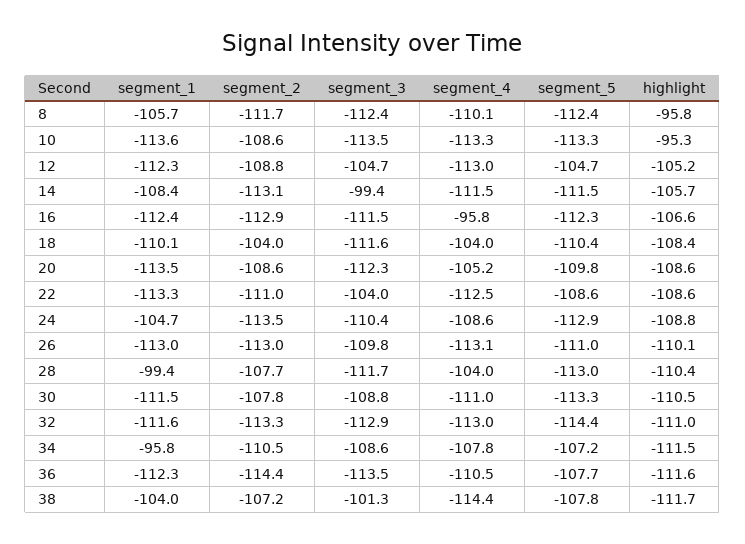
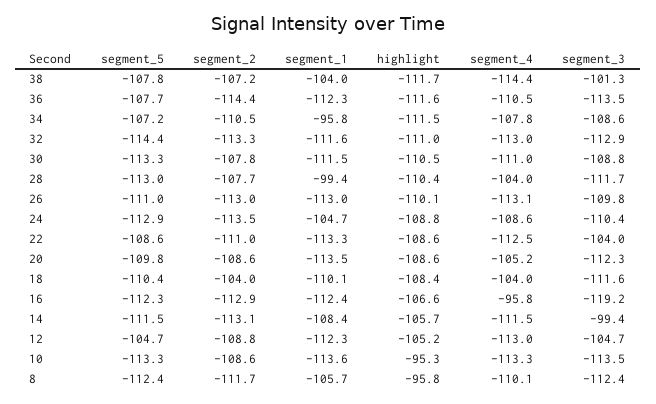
  {
    "segment_1": {
      "8": -105.7,
      "10": -113.6,
      "12": -112.3,
      "14": -108.4,
      "16": -112.4,
      "18": -110.1,
      "20": -113.5,
      "22": -113.3,
      "24": -104.7,
      "26": -113,
      "28": -99.4,
      "30": -111.5,
      "32": -111.6,
      "34": -95.8,
      "36": -112.3,
      "38": -104
    },
    "segment_2": {
      "8": -111.7,
      "10": -108.6,
      "12": -108.8,
      "14": -113.1,
      "16": -112.9,
      "18": -104,
      "20": -108.6,
      "22": -111,
      "24": -113.5,
      "26": -113,
      "28": -107.7,
      "30": -107.8,
      "32": -113.3,
      "34": -110.5,
      "36": -114.4,
      "38": -107.2
    },
    "segment_3": {
      "8": -112.4,
      "10": -113.5,
      "12": -104.7,
      "14": -99.4,
-     "16": -111.5,
+     "16": -119.2,
      "18": -111.6,
      "20": -112.3,
      "22": -104,
      "24": -110.4,
      "26": -109.8,
      "28": -111.7,
      "30": -108.8,
      "32": -112.9,
      "34": -108.6,
      "36": -113.5,
      "38": -101.3
    },
    "segment_4": {
      "8": -110.1,
      "10": -113.3,
      "12": -113,
      "14": -111.5,
      "16": -95.8,
      "18": -104,
      "20": -105.2,
      "22": -112.5,
      "24": -108.6,
      "26": -113.1,
      "28": -104,
      "30": -111,
      "32": -113,
      "34": -107.8,
      "36": -110.5,
      "38": -114.4
    },
    "segment_5": {
      "8": -112.4,
      "10": -113.3,
      "12": -104.7,
      "14": -111.5,
      "16": -112.3,
      "18": -110.4,
      "20": -109.8,
      "22": -108.6,
      "24": -112.9,
      "26": -111,
      "28": -113,
      "30": -113.3,
      "32": -114.4,
      "34": -107.2,
      "36": -107.7,
      "38": -107.8
    },
    "highlight": {
      "8": -95.8,
      "10": -95.3,
      "12": -105.2,
      "14": -105.7,
      "16": -106.6,
      "18": -108.4,
      "20": -108.6,
      "22": -108.6,
      "24": -108.8,
      "26": -110.1,
      "28": -110.4,
      "30": -110.5,
      "32": -111,
      "34": -111.5,
      "36": -111.6,
      "38": -111.7
    }
  }

